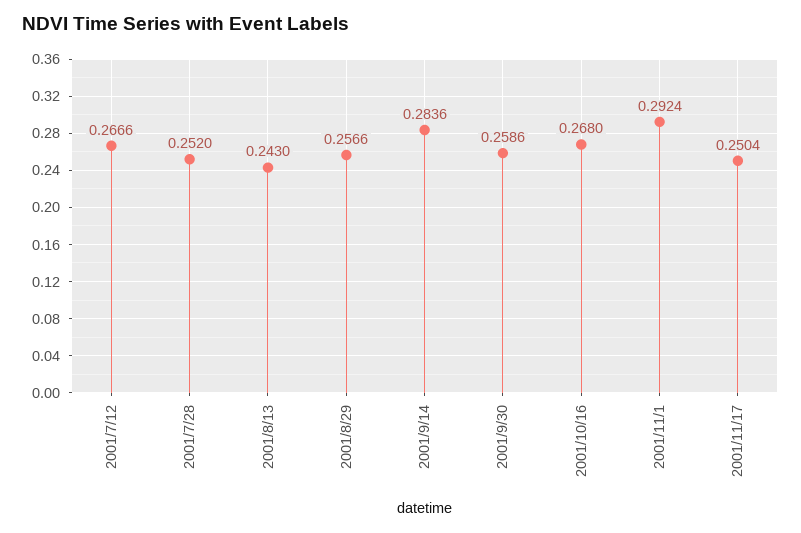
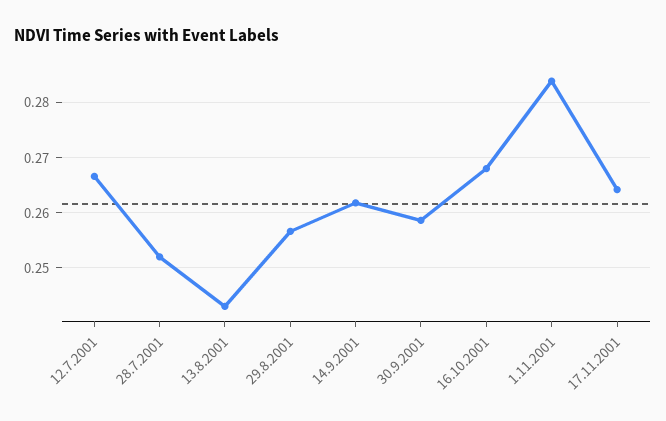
  {
    "2001/7/12": 0.2666,
    "2001/7/28": 0.252,
    "2001/8/13": 0.243,
    "2001/8/29": 0.2566,
-   "2001/9/14": 0.2836,
+   "2001/9/14": 0.262,
    "2001/9/30": 0.2586,
    "2001/10/16": 0.268,
-   "2001/11/1": 0.2924,
+   "2001/11/1": 0.284,
-   "2001/11/17": 0.2504
+   "2001/11/17": 0.264
  }

